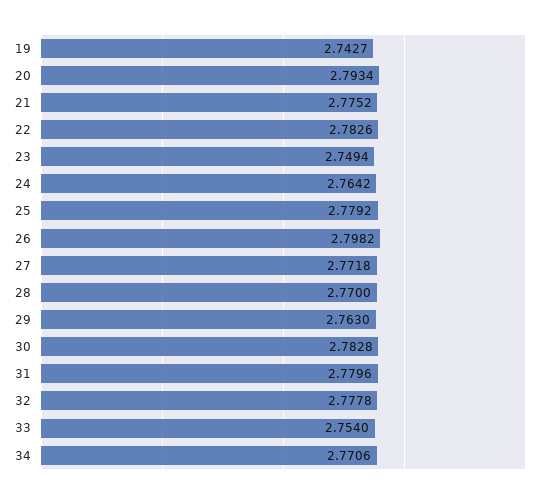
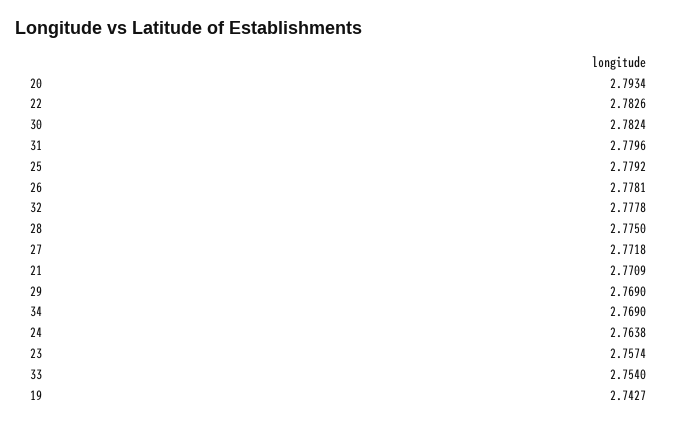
  {
    "19": 2.7427,
    "20": 2.7934,
-   "21": 2.7752,
+   "21": 2.7709,
    "22": 2.7826,
-   "23": 2.7494,
+   "23": 2.7574,
-   "24": 2.7642,
+   "24": 2.7638,
    "25": 2.7792,
-   "26": 2.7982,
+   "26": 2.7781,
    "27": 2.7718,
-   "28": 2.77,
+   "28": 2.775,
-   "29": 2.763,
+   "29": 2.769,
-   "30": 2.7828,
+   "30": 2.7824,
    "31": 2.7796,
    "32": 2.7778,
    "33": 2.754,
-   "34": 2.7706
+   "34": 2.769
  }

